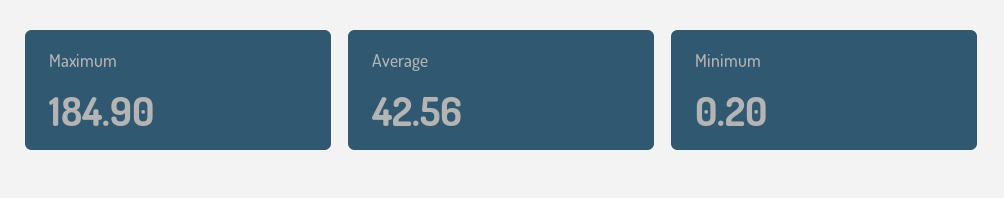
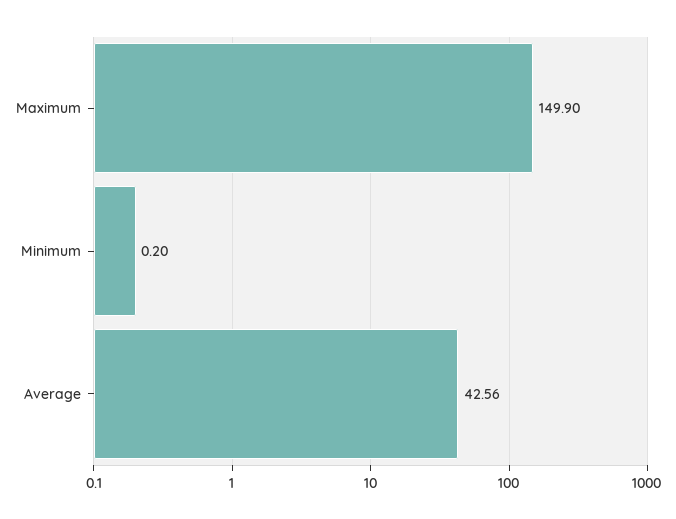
  {
-   "Maximum": 184.9,
+   "Maximum": 149.9,
    "Average": 42.56,
    "Minimum": 0.2
  }

